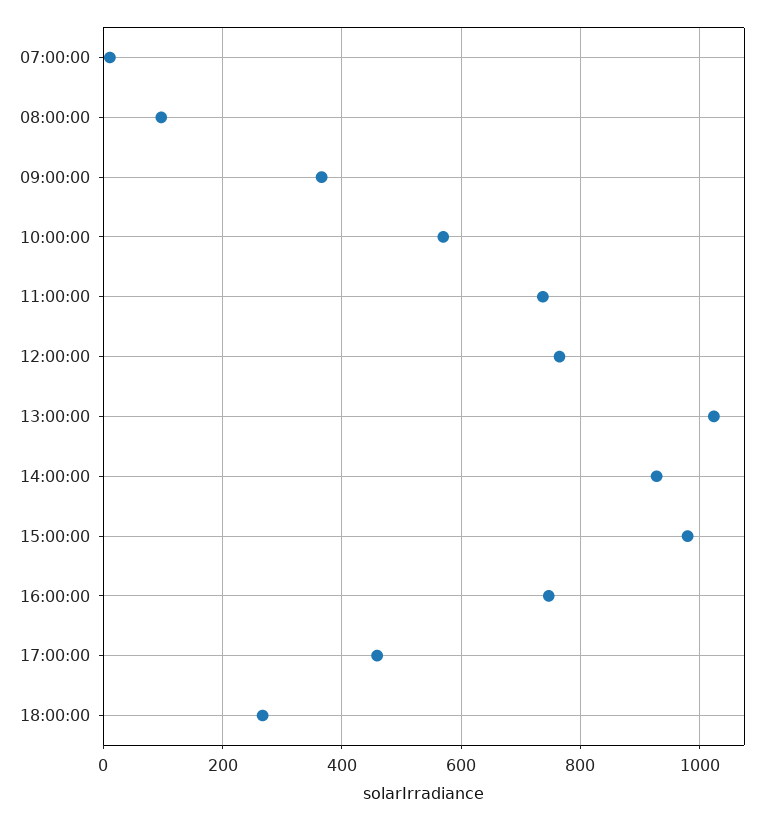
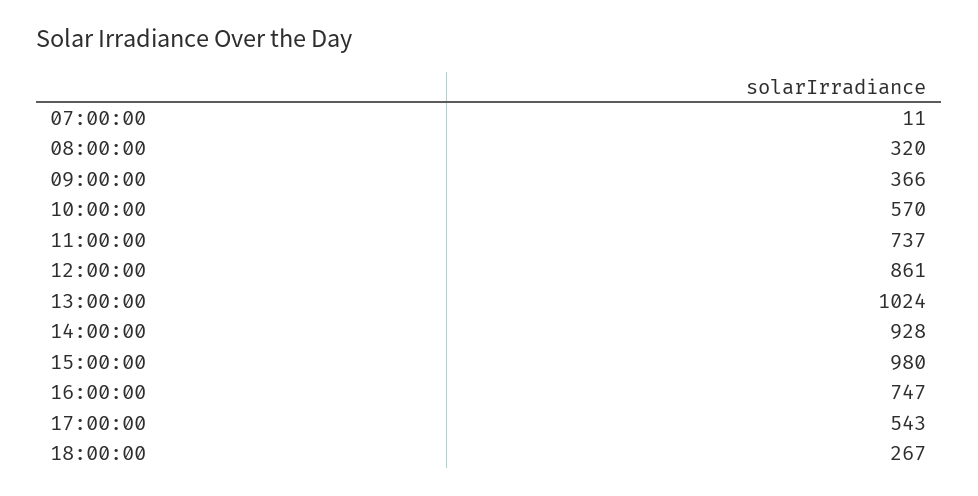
  {
    "07:00:00": 11,
-   "08:00:00": 100,
+   "08:00:00": 320,
    "09:00:00": 366,
    "10:00:00": 570,
    "11:00:00": 737,
-   "12:00:00": 760,
+   "12:00:00": 861,
    "13:00:00": 1024,
    "14:00:00": 928,
    "15:00:00": 980,
    "16:00:00": 747,
-   "17:00:00": 460,
+   "17:00:00": 543,
    "18:00:00": 267
  }

